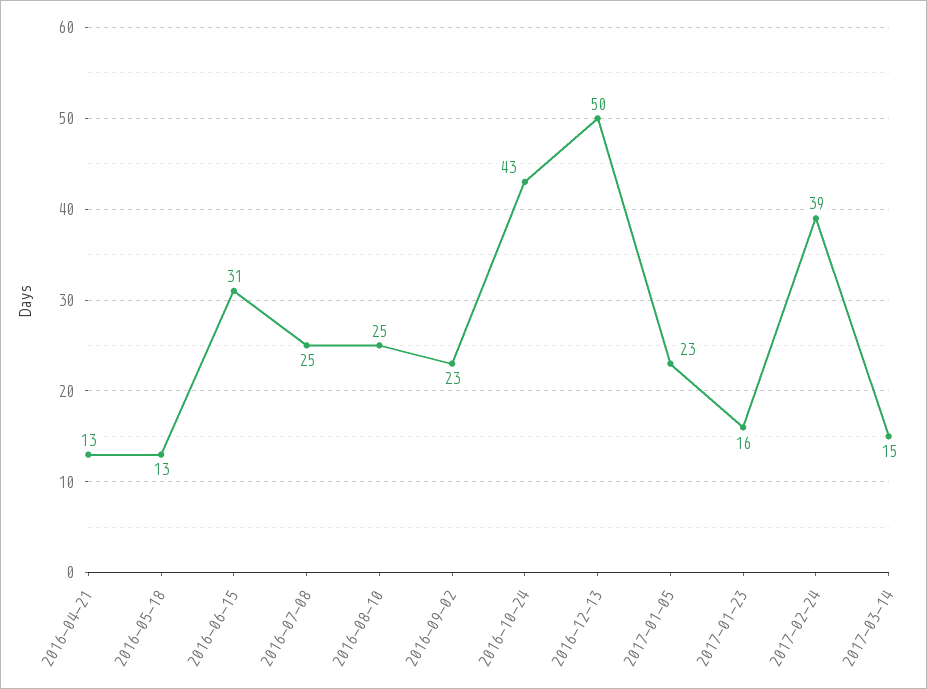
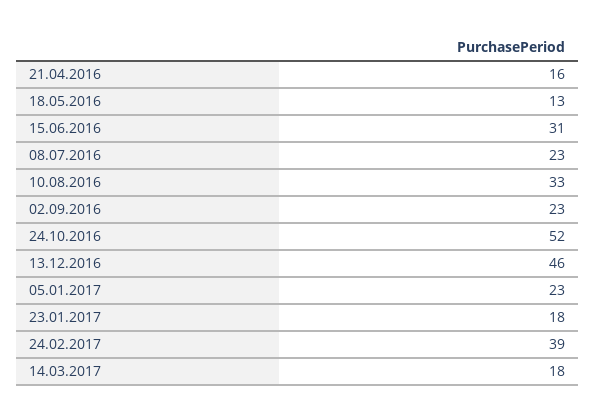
  {
-   "2016-04-21": 13,
+   "2016-04-21": 16,
    "2016-05-18": 13,
    "2016-06-15": 31,
-   "2016-07-08": 25,
+   "2016-07-08": 23,
-   "2016-08-10": 25,
+   "2016-08-10": 33,
    "2016-09-02": 23,
-   "2016-10-24": 43,
+   "2016-10-24": 52,
-   "2016-12-13": 50,
+   "2016-12-13": 46,
    "2017-01-05": 23,
-   "2017-01-23": 16,
+   "2017-01-23": 18,
    "2017-02-24": 39,
-   "2017-03-14": 15
+   "2017-03-14": 18
  }

